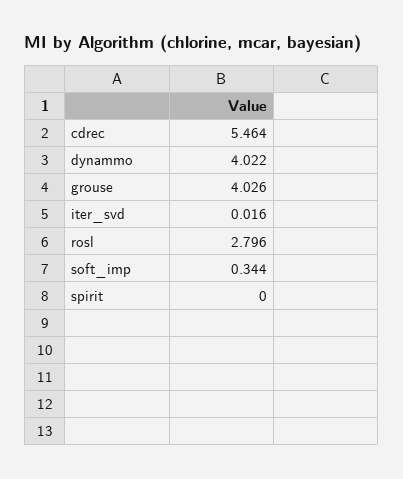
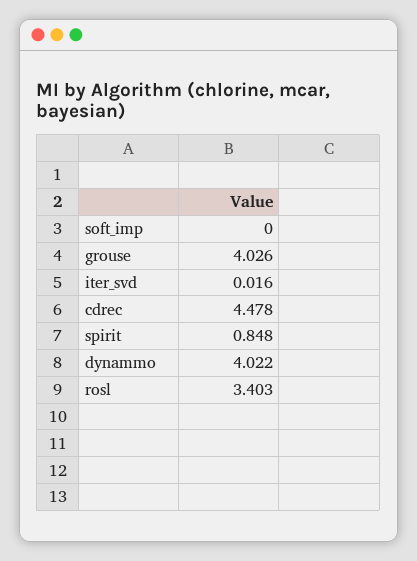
  {
-   "cdrec": 5.464,
+   "cdrec": 4.478,
    "dynammo": 4.022,
    "grouse": 4.026,
    "iter_svd": 0.016,
-   "rosl": 2.796,
+   "rosl": 3.403,
-   "soft_imp": 0.344,
+   "soft_imp": 0,
-   "spirit": 0
+   "spirit": 0.848
  }

